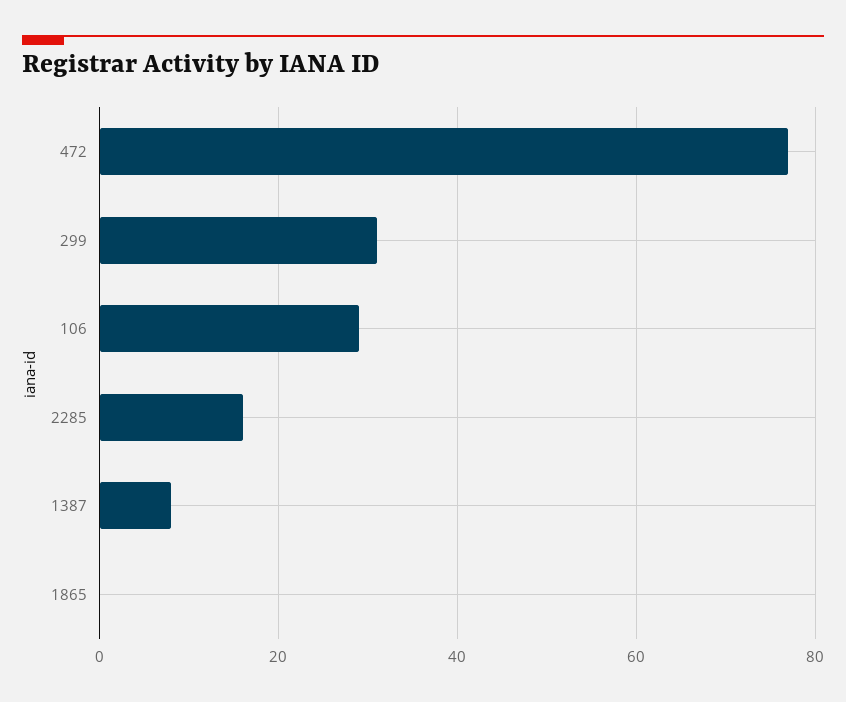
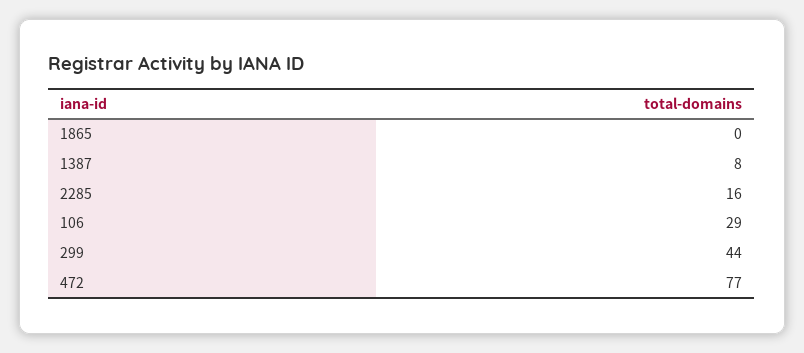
  {
    "472": 77,
-   "299": 30,
+   "299": 44,
    "106": 29,
    "2285": 16,
    "1387": 8,
    "1865": 0
  }

